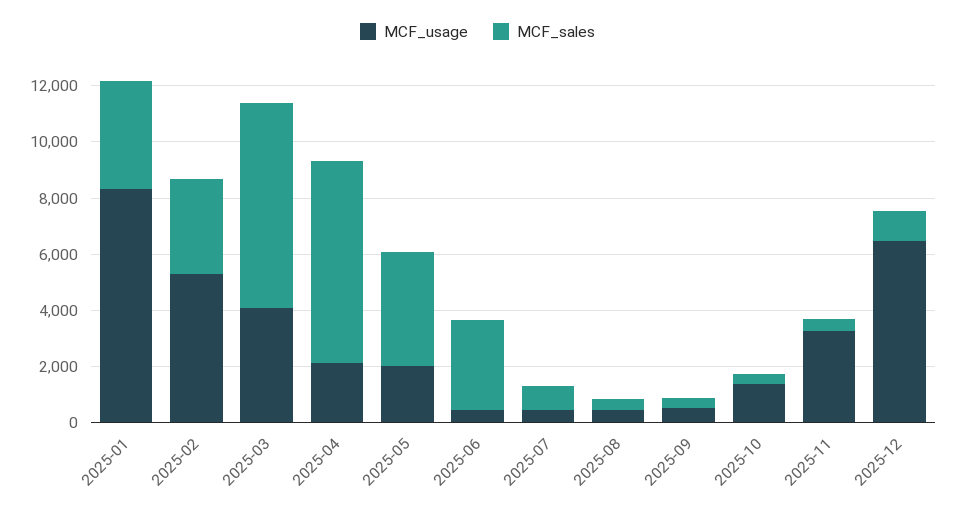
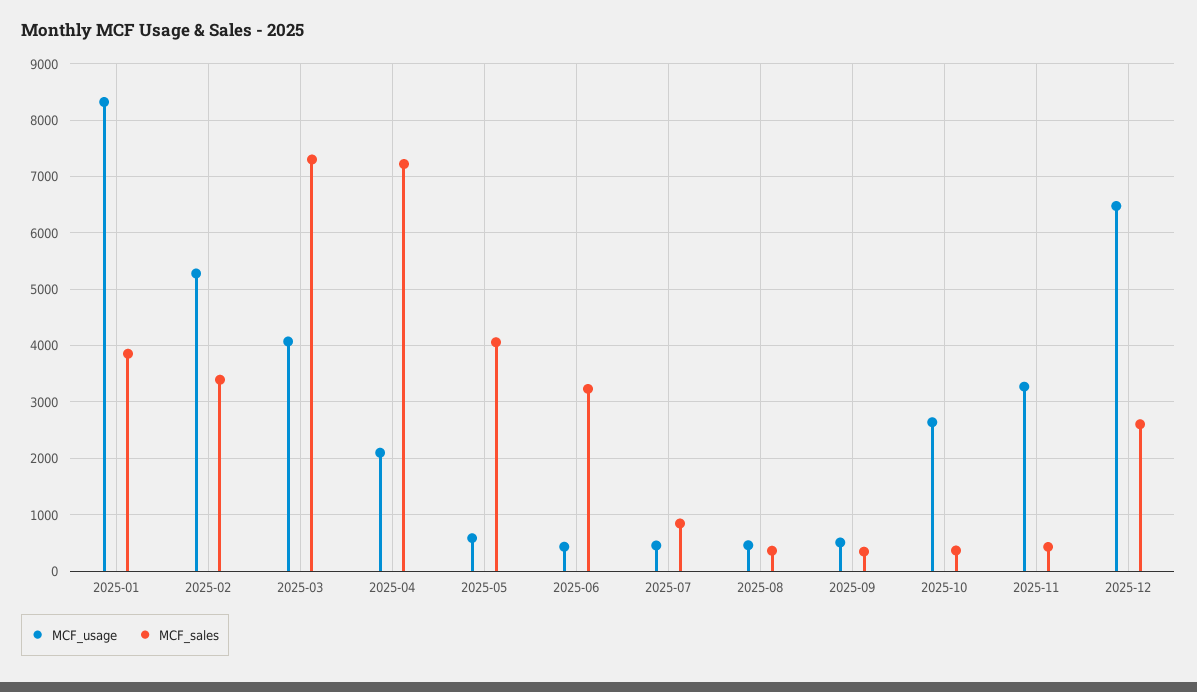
  {
    "MCF_usage": {
      "2025-01": 8400,
      "2025-02": 5200,
      "2025-03": 4000,
      "2025-04": 2200,
-     "2025-05": 2000,
+     "2025-05": 600,
      "2025-06": 400,
      "2025-07": 400,
      "2025-08": 400,
      "2025-09": 600,
-     "2025-10": 1500,
+     "2025-10": 2600,
      "2025-11": 3200,
      "2025-12": 6400
    },
    "MCF_sales": {
      "2025-01": 3800,
      "2025-02": 3400,
      "2025-03": 7400,
      "2025-04": 7200,
      "2025-05": 4000,
      "2025-06": 3200,
      "2025-07": 800,
      "2025-08": 400,
      "2025-09": 400,
      "2025-10": 400,
      "2025-11": 400,
-     "2025-12": 1000
+     "2025-12": 2600
    }
  }

